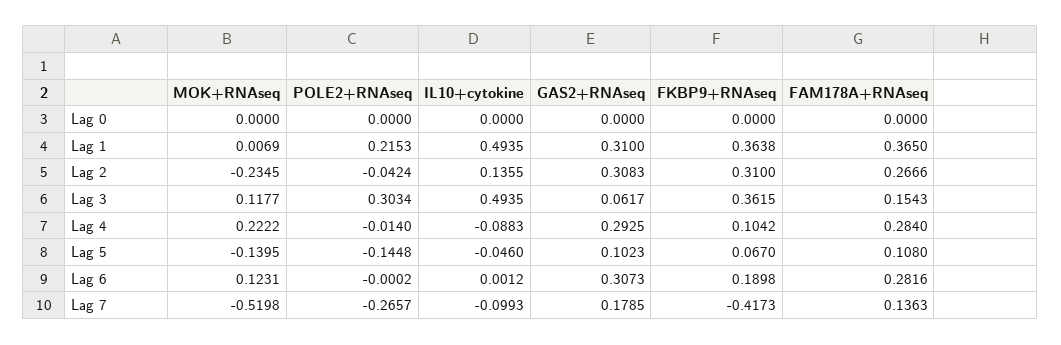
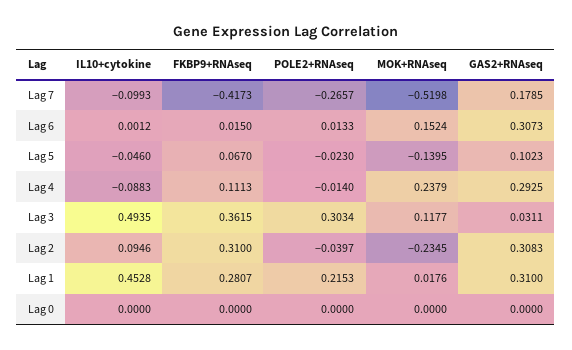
  {
    "MOK+RNAseq": {
      "Lag 0": 0,
-     "Lag 1": 0.0069,
+     "Lag 1": 0.0176,
      "Lag 2": -0.2345,
      "Lag 3": 0.1177,
-     "Lag 4": 0.2222,
+     "Lag 4": 0.2379,
      "Lag 5": -0.1395,
-     "Lag 6": 0.1231,
+     "Lag 6": 0.1524,
      "Lag 7": -0.5198
    },
    "POLE2+RNAseq": {
      "Lag 0": 0,
      "Lag 1": 0.2153,
-     "Lag 2": -0.0424,
+     "Lag 2": -0.0397,
      "Lag 3": 0.3034,
      "Lag 4": -0.014,
-     "Lag 5": -0.1448,
+     "Lag 5": -0.023,
-     "Lag 6": -0.0002,
+     "Lag 6": 0.0133,
      "Lag 7": -0.2657
    },
    "IL10+cytokine": {
      "Lag 0": 0,
-     "Lag 1": 0.4935,
+     "Lag 1": 0.4528,
-     "Lag 2": 0.1355,
+     "Lag 2": 0.0946,
      "Lag 3": 0.4935,
      "Lag 4": -0.0883,
      "Lag 5": -0.046,
      "Lag 6": 0.0012,
      "Lag 7": -0.0993
    },
    "GAS2+RNAseq": {
      "Lag 0": 0,
      "Lag 1": 0.31,
      "Lag 2": 0.3083,
-     "Lag 3": 0.0617,
+     "Lag 3": 0.0311,
      "Lag 4": 0.2925,
      "Lag 5": 0.1023,
      "Lag 6": 0.3073,
      "Lag 7": 0.1785
    },
    "FKBP9+RNAseq": {
      "Lag 0": 0,
-     "Lag 1": 0.3638,
+     "Lag 1": 0.2807,
      "Lag 2": 0.31,
      "Lag 3": 0.3615,
-     "Lag 4": 0.1042,
+     "Lag 4": 0.1113,
      "Lag 5": 0.067,
-     "Lag 6": 0.1898,
+     "Lag 6": 0.015,
      "Lag 7": -0.4173
-   },
+   }
-   "FAM178A+RNAseq": {
-     "Lag 0": 0,
-     "Lag 1": 0.365,
-     "Lag 2": 0.2666,
-     "Lag 3": 0.1543,
-     "Lag 4": 0.284,
-     "Lag 5": 0.108,
-     "Lag 6": 0.2816,
-     "Lag 7": 0.1363
-   }
  }

